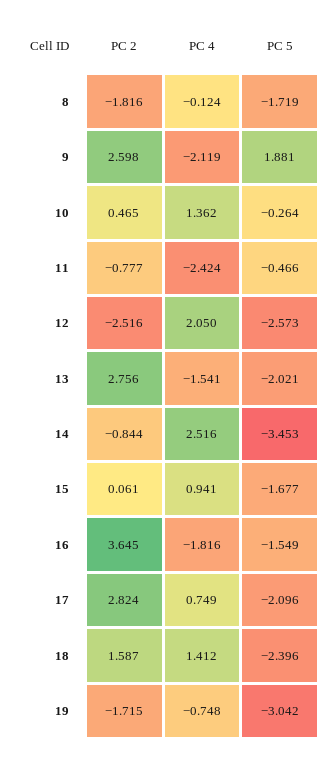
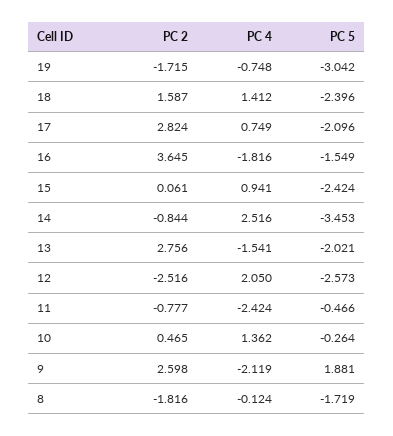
  {
    "PC 2": {
      "8": -1.816,
      "9": 2.598,
      "10": 0.465,
      "11": -0.777,
      "12": -2.516,
      "13": 2.756,
      "14": -0.844,
      "15": 0.061,
      "16": 3.645,
      "17": 2.824,
      "18": 1.587,
      "19": -1.715
    },
    "PC 4": {
      "8": -0.124,
      "9": -2.119,
      "10": 1.362,
      "11": -2.424,
      "12": 2.05,
      "13": -1.541,
      "14": 2.516,
      "15": 0.941,
      "16": -1.816,
      "17": 0.749,
      "18": 1.412,
      "19": -0.748
    },
    "PC 5": {
      "8": -1.719,
      "9": 1.881,
      "10": -0.264,
      "11": -0.466,
      "12": -2.573,
      "13": -2.021,
      "14": -3.453,
-     "15": -1.677,
+     "15": -2.424,
      "16": -1.549,
      "17": -2.096,
      "18": -2.396,
      "19": -3.042
    }
  }

